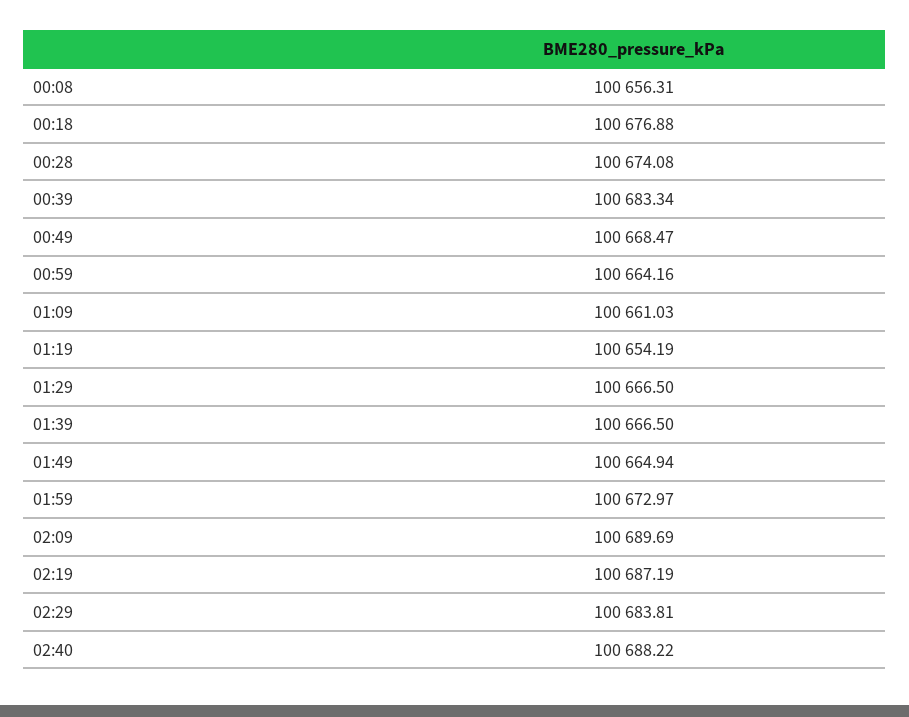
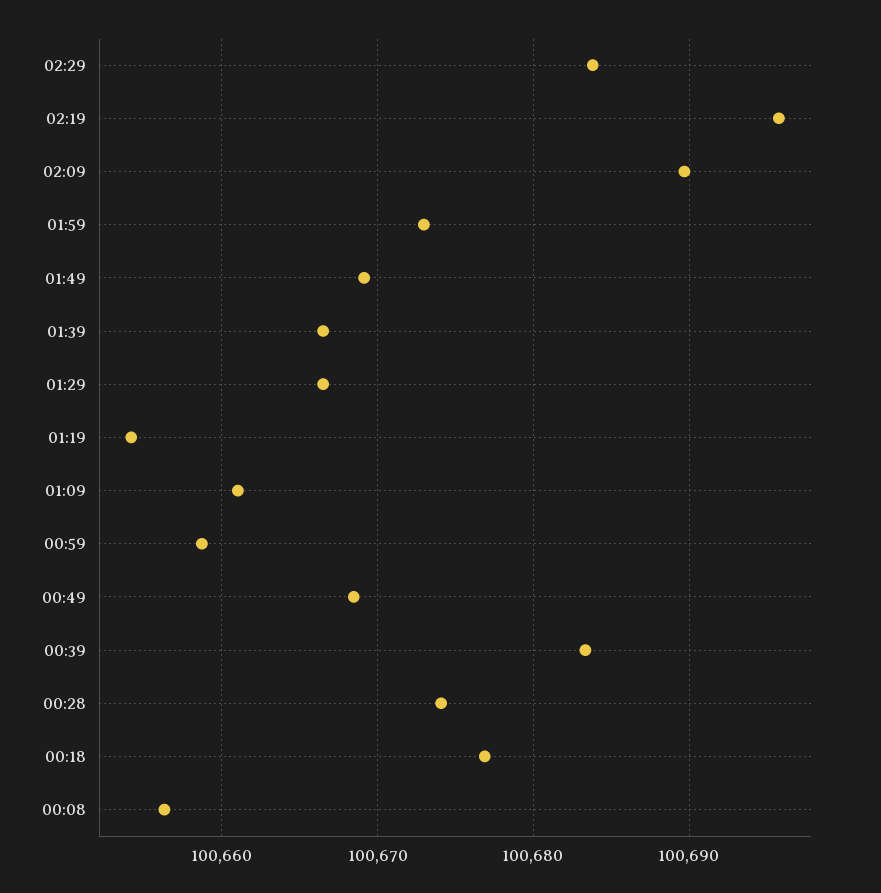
  {
    "00:08": 100656.31,
    "00:18": 100676.88,
    "00:28": 100674.08,
    "00:39": 100683.34,
    "00:49": 100668.47,
-   "00:59": 100664.16,
+   "00:59": 100659,
    "01:09": 100661.03,
    "01:19": 100654.19,
    "01:29": 100666.5,
    "01:39": 100666.5,
-   "01:49": 100664.94,
+   "01:49": 100669,
    "01:59": 100672.97,
    "02:09": 100689.69,
-   "02:19": 100687.19,
+   "02:19": 100696,
-   "02:29": 100683.81,
+   "02:29": 100683.81
-   "02:40": 100688.22
  }

